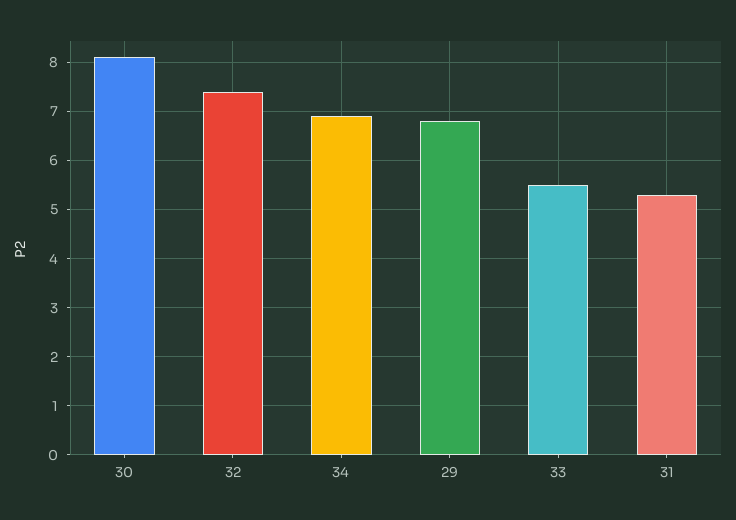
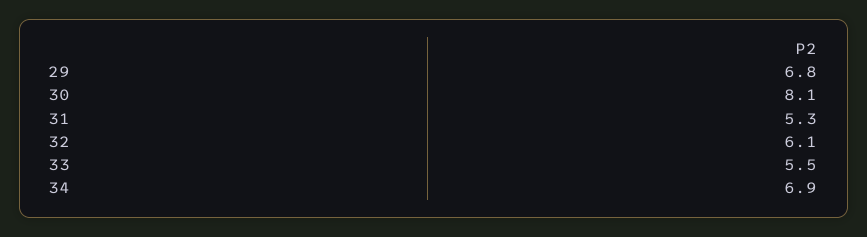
  {
    "30": 8.1,
-   "32": 7.5,
+   "32": 6.1,
    "34": 6.9,
    "29": 6.8,
    "33": 5.5,
    "31": 5.3
  }

